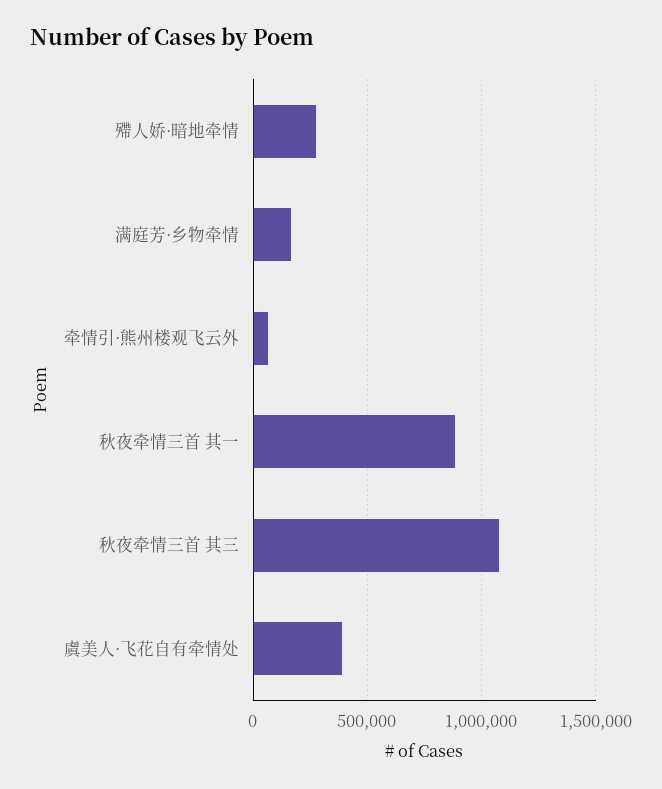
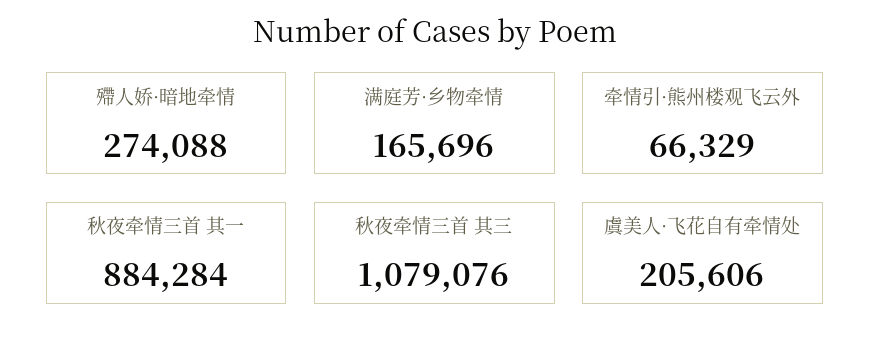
  {
    "殢人娇·暗地牵情": 274088,
    "满庭芳·乡物牵情": 165696,
    "牵情引·熊州楼观飞云外": 66329,
    "秋夜牵情三首 其一": 884284,
    "秋夜牵情三首 其三": 1079076,
-   "虞美人·飞花自有牵情处": 400000
+   "虞美人·飞花自有牵情处": 205606
  }

